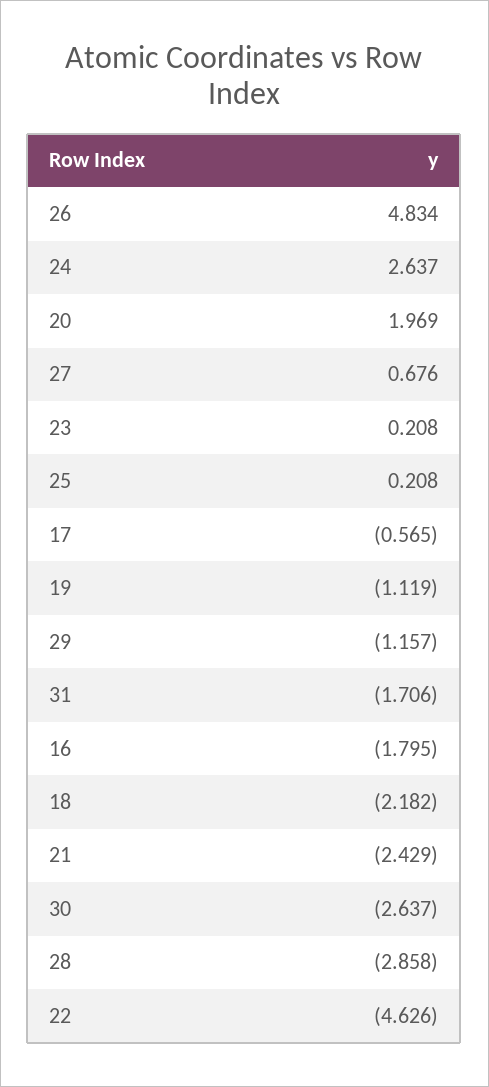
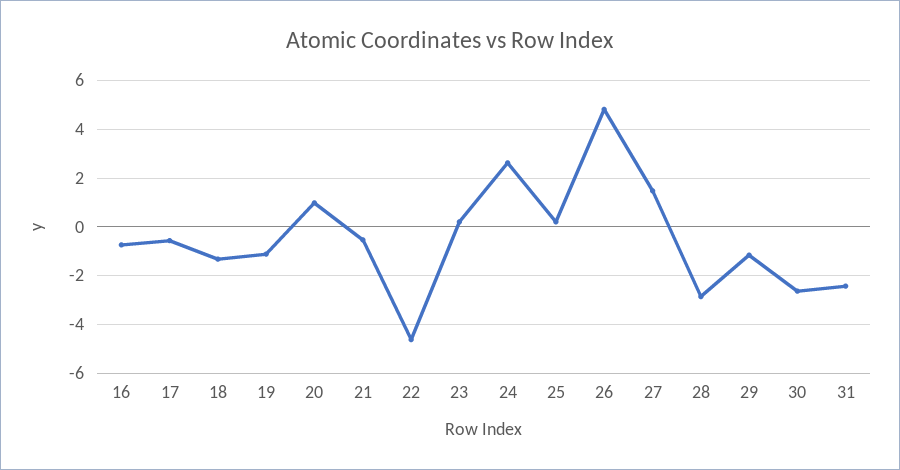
  {
    "26": 4.834,
    "24": 2.637,
-   "20": 1.969,
+   "20": 1,
-   "27": 0.676,
+   "27": 1.5,
    "23": 0.208,
    "25": 0.208,
    "17": -0.565,
    "19": -1.119,
    "29": -1.157,
-   "31": -1.706,
+   "31": -2.5,
-   "16": -1.795,
+   "16": -0.75,
-   "18": -2.182,
+   "18": -1.25,
-   "21": -2.429,
+   "21": -0.5,
    "30": -2.637,
    "28": -2.858,
    "22": -4.626
  }

